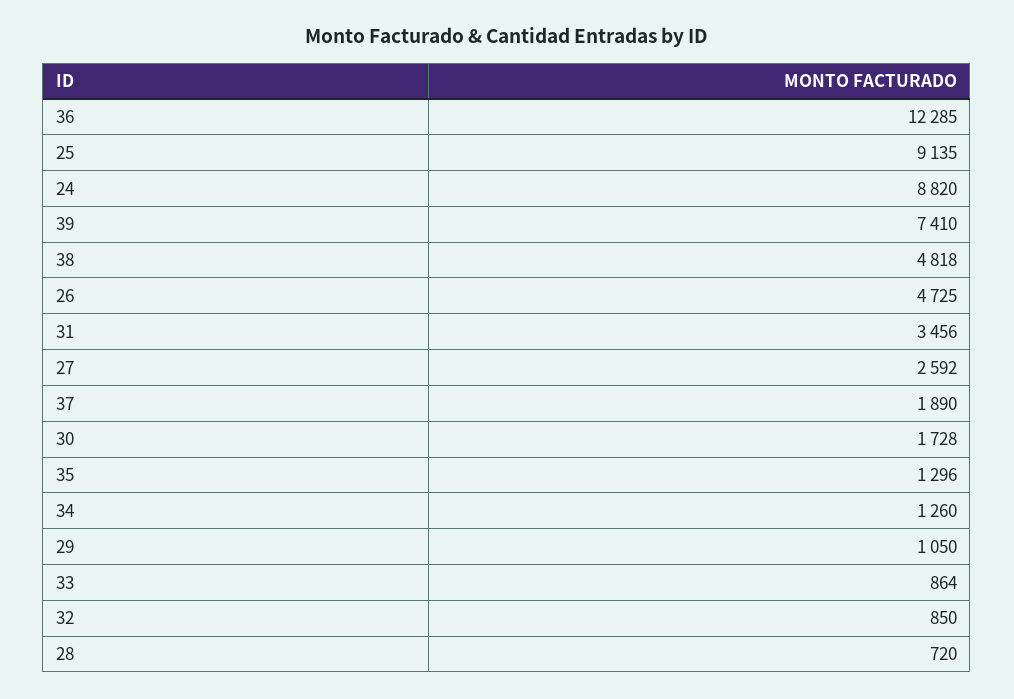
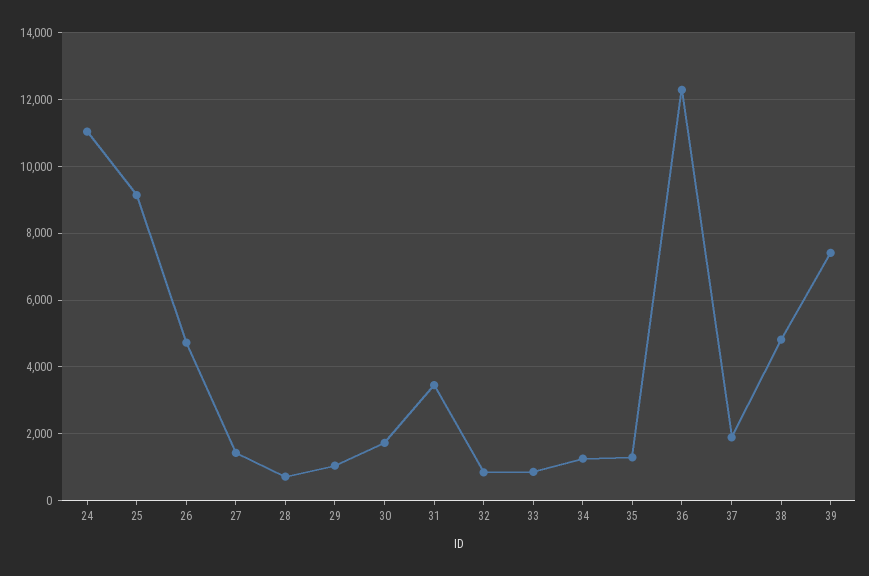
  {
    "36": 12285,
    "25": 9135,
-   "24": 8820,
+   "24": 11000,
    "39": 7410,
    "38": 4818,
    "26": 4725,
    "31": 3456,
-   "27": 2592,
+   "27": 1400,
    "37": 1890,
    "30": 1728,
    "35": 1296,
    "34": 1260,
    "29": 1050,
    "33": 864,
    "32": 850,
    "28": 720
  }

